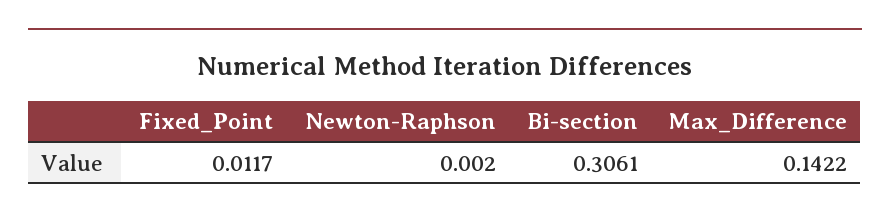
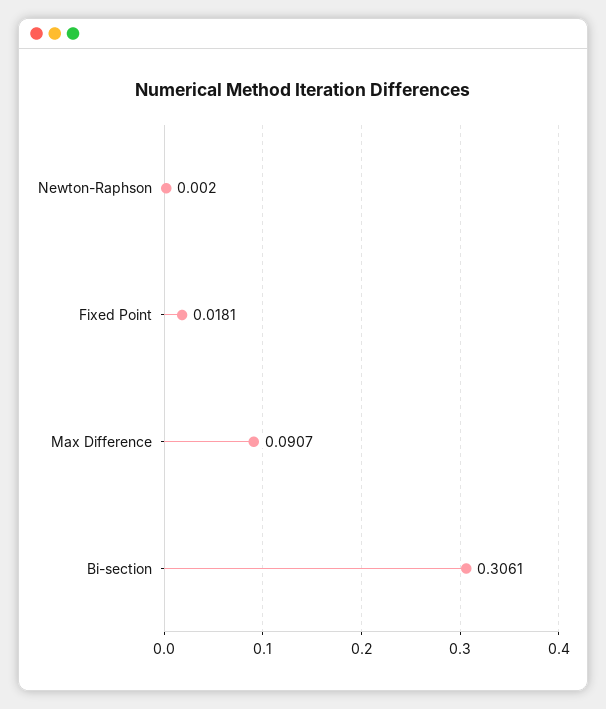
  {
-   "Fixed_Point": 0.0117,
+   "Fixed_Point": 0.0181,
    "Newton-Raphson": 0.002,
    "Bi-section": 0.3061,
-   "Max_Difference": 0.1422
+   "Max_Difference": 0.0907
  }

